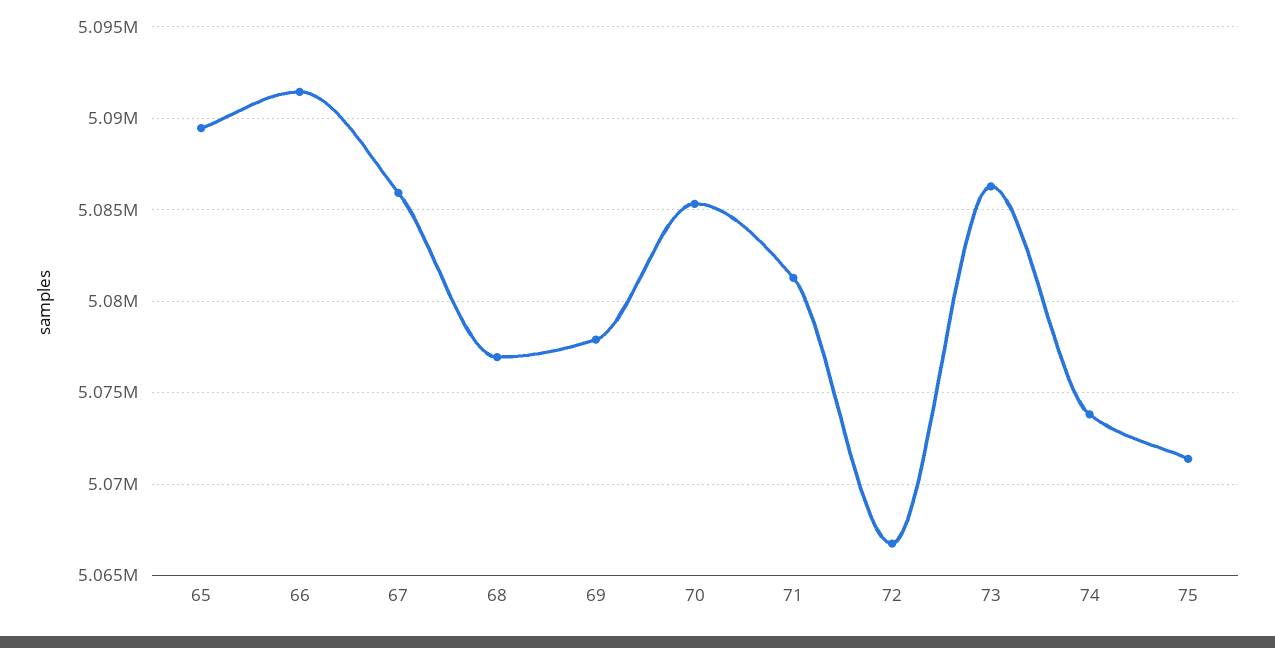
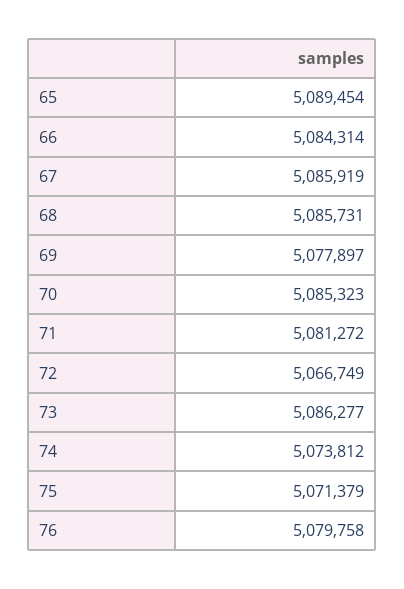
  {
    "65": 5089454,
-   "66": 5091500,
+   "66": 5084314,
    "67": 5085919,
-   "68": 5077000,
+   "68": 5085731,
    "69": 5077897,
    "70": 5085323,
    "71": 5081272,
    "72": 5066749,
    "73": 5086277,
    "74": 5073812,
-   "75": 5071379
+   "75": 5071379,
+   "76": 5079758
  }

